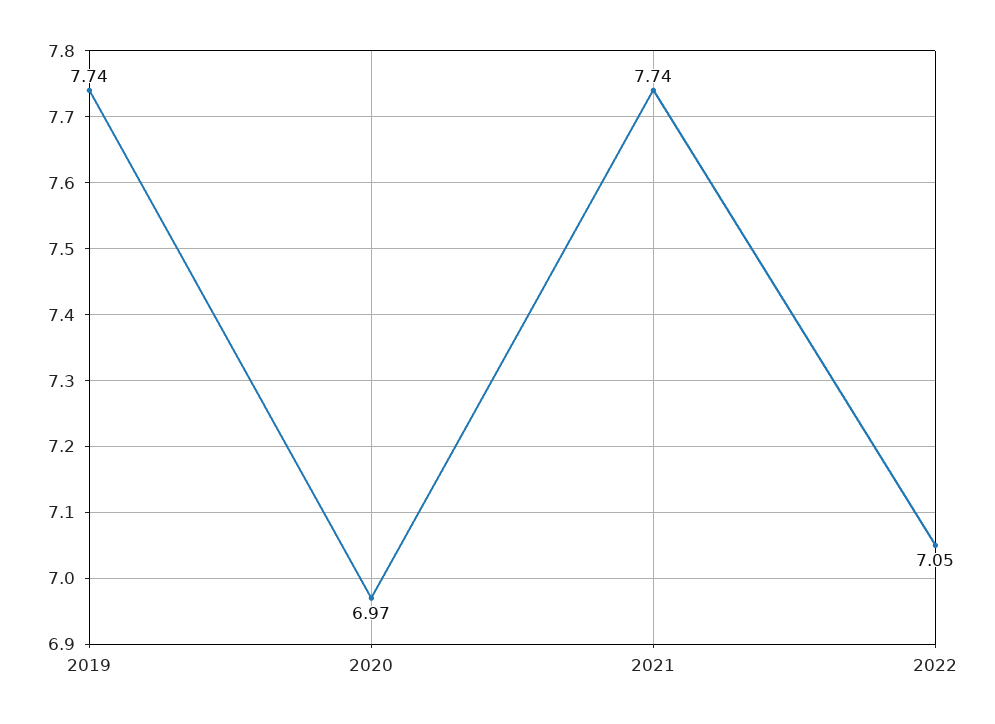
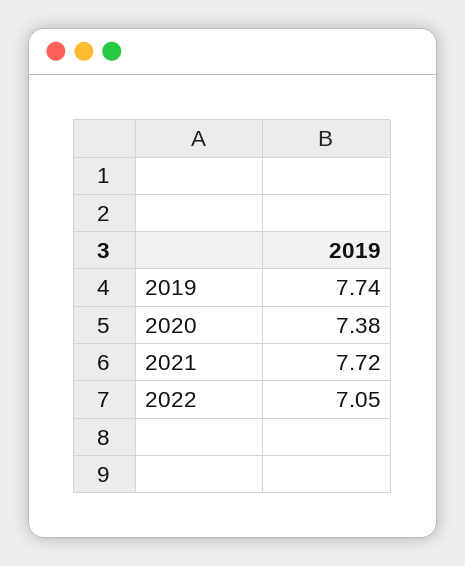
  {
    "2019": 7.74,
-   "2020": 6.97,
+   "2020": 7.38,
-   "2021": 7.74,
+   "2021": 7.72,
    "2022": 7.05
  }

